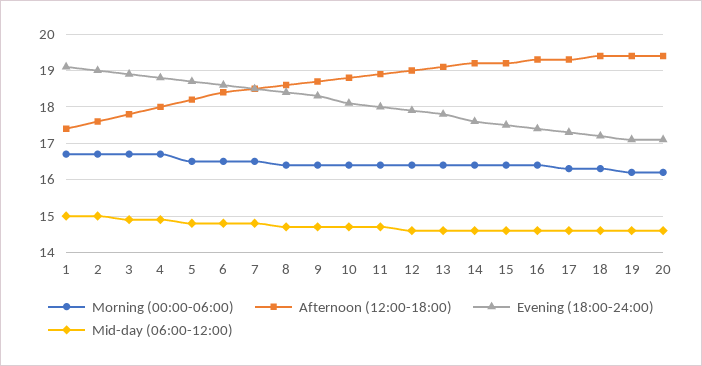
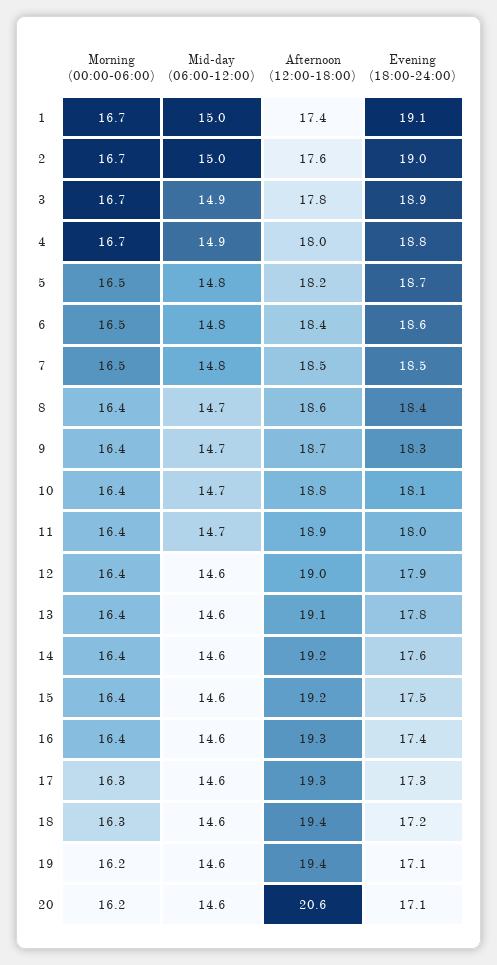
  {
    "Morning (00:00-06:00)": {
      "1": 16.7,
      "2": 16.7,
      "3": 16.7,
      "4": 16.7,
      "5": 16.5,
      "6": 16.5,
      "7": 16.5,
      "8": 16.4,
      "9": 16.4,
      "10": 16.4,
      "11": 16.4,
      "12": 16.4,
      "13": 16.4,
      "14": 16.4,
      "15": 16.4,
      "16": 16.4,
      "17": 16.3,
      "18": 16.3,
      "19": 16.2,
      "20": 16.2
    },
    "Afternoon (12:00-18:00)": {
      "1": 17.4,
      "2": 17.6,
      "3": 17.8,
      "4": 18,
      "5": 18.2,
      "6": 18.4,
      "7": 18.5,
      "8": 18.6,
      "9": 18.7,
      "10": 18.8,
      "11": 18.9,
      "12": 19,
      "13": 19.1,
      "14": 19.2,
      "15": 19.2,
      "16": 19.3,
      "17": 19.3,
      "18": 19.4,
      "19": 19.4,
-     "20": 19.5
+     "20": 20.6
    },
    "Evening (18:00-24:00)": {
      "1": 19.1,
      "2": 19,
      "3": 18.9,
      "4": 18.8,
      "5": 18.7,
      "6": 18.6,
      "7": 18.5,
      "8": 18.4,
      "9": 18.3,
      "10": 18.1,
      "11": 18,
      "12": 17.9,
      "13": 17.8,
      "14": 17.6,
      "15": 17.5,
      "16": 17.4,
      "17": 17.3,
      "18": 17.2,
      "19": 17.1,
      "20": 17.1
    },
    "Mid-day (06:00-12:00)": {
      "1": 15,
      "2": 15,
      "3": 14.9,
      "4": 14.9,
      "5": 14.8,
      "6": 14.8,
      "7": 14.8,
      "8": 14.7,
      "9": 14.7,
      "10": 14.7,
      "11": 14.7,
      "12": 14.6,
      "13": 14.6,
      "14": 14.6,
      "15": 14.6,
      "16": 14.6,
      "17": 14.6,
      "18": 14.6,
      "19": 14.6,
      "20": 14.6
    }
  }

